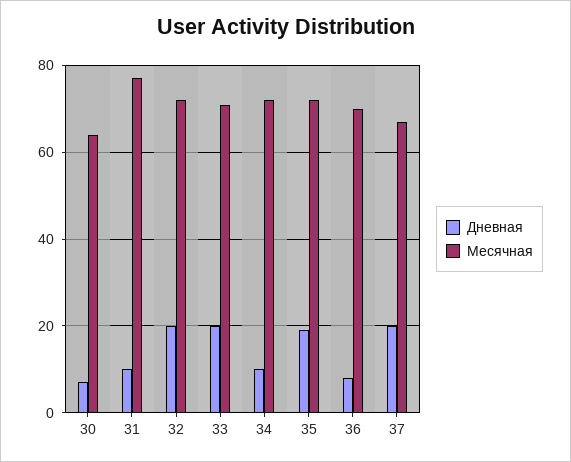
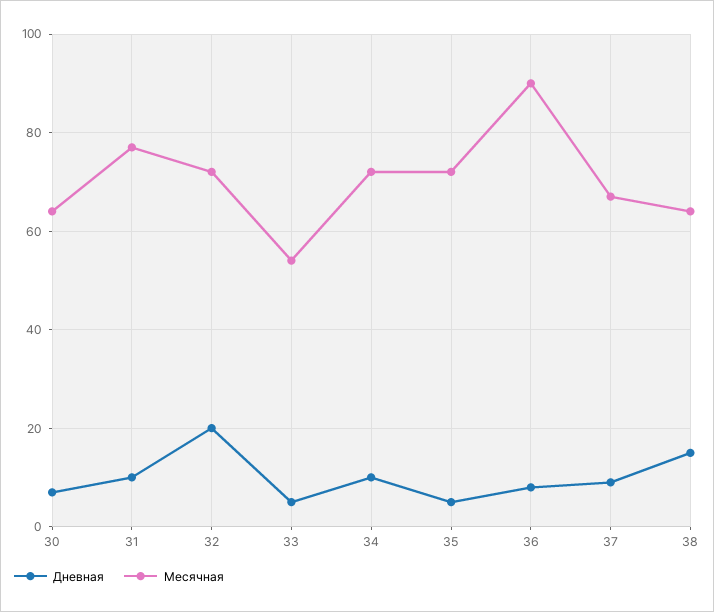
  {
    "Дневная": {
      "30": 5,
      "31": 10,
      "32": 20,
-     "33": 20,
+     "33": 5,
      "34": 10,
-     "35": 20,
+     "35": 5,
      "36": 10,
-     "37": 20
+     "37": 10,
+     "38": 15
    },
    "Месячная": {
      "30": 65,
      "31": 75,
      "32": 70,
-     "33": 70,
+     "33": 55,
      "34": 70,
      "35": 70,
-     "36": 70,
+     "36": 90,
-     "37": 65
+     "37": 65,
+     "38": 65
    }
  }

